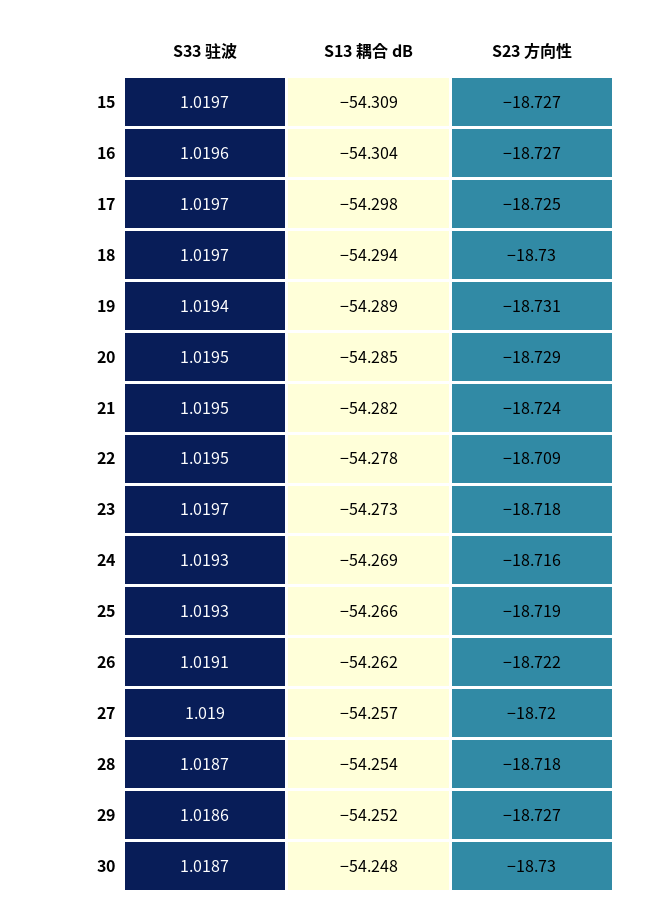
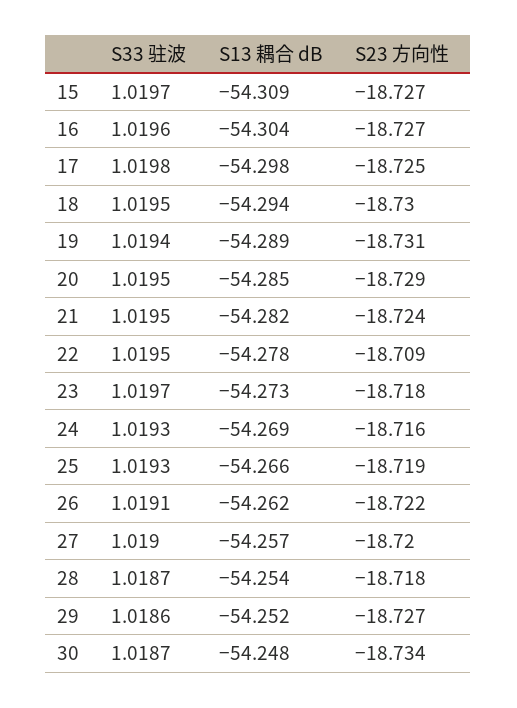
  {
    "S33 驻波": {
      "15": 1.0197,
      "16": 1.0196,
-     "17": 1.0197,
+     "17": 1.0198,
-     "18": 1.0197,
+     "18": 1.0195,
      "19": 1.0194,
      "20": 1.0195,
      "21": 1.0195,
      "22": 1.0195,
      "23": 1.0197,
      "24": 1.0193,
      "25": 1.0193,
      "26": 1.0191,
      "27": 1.019,
      "28": 1.0187,
      "29": 1.0186,
      "30": 1.0187
    },
    "S13 耦合 dB": {
      "15": -54.309,
      "16": -54.304,
      "17": -54.298,
      "18": -54.294,
      "19": -54.289,
      "20": -54.285,
      "21": -54.282,
      "22": -54.278,
      "23": -54.273,
      "24": -54.269,
      "25": -54.266,
      "26": -54.262,
      "27": -54.257,
      "28": -54.254,
      "29": -54.252,
      "30": -54.248
    },
    "S23 方向性": {
      "15": -18.727,
      "16": -18.727,
      "17": -18.725,
      "18": -18.73,
      "19": -18.731,
      "20": -18.729,
      "21": -18.724,
      "22": -18.709,
      "23": -18.718,
      "24": -18.716,
      "25": -18.719,
      "26": -18.722,
      "27": -18.72,
      "28": -18.718,
      "29": -18.727,
-     "30": -18.73
+     "30": -18.734
    }
  }

